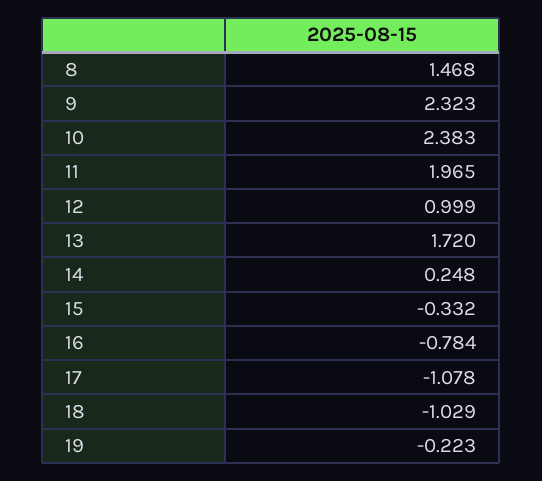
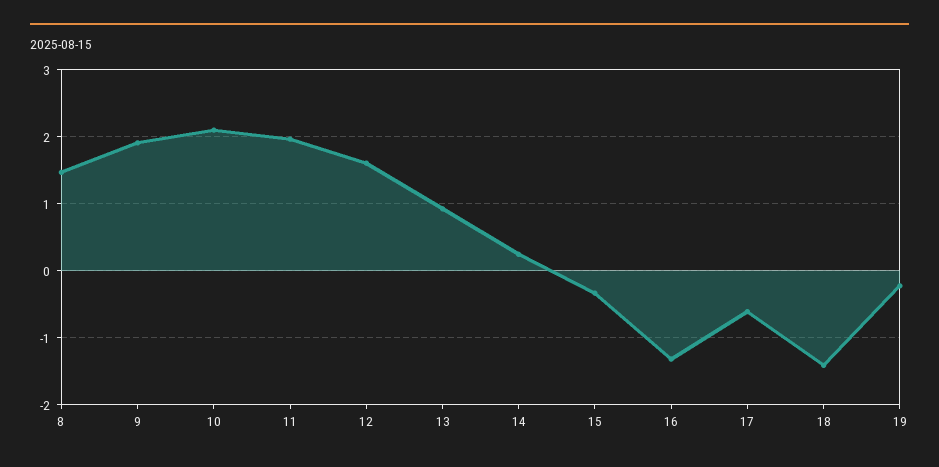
  {
    "8": 1.468,
-   "9": 2.323,
+   "9": 1.9,
-   "10": 2.383,
+   "10": 2.1,
    "11": 1.965,
-   "12": 0.999,
+   "12": 1.6,
-   "13": 1.72,
+   "13": 0.9,
    "14": 0.248,
    "15": -0.332,
-   "16": -0.784,
+   "16": -1.3,
-   "17": -1.078,
+   "17": -0.6,
-   "18": -1.029,
+   "18": -1.4,
    "19": -0.223
  }

